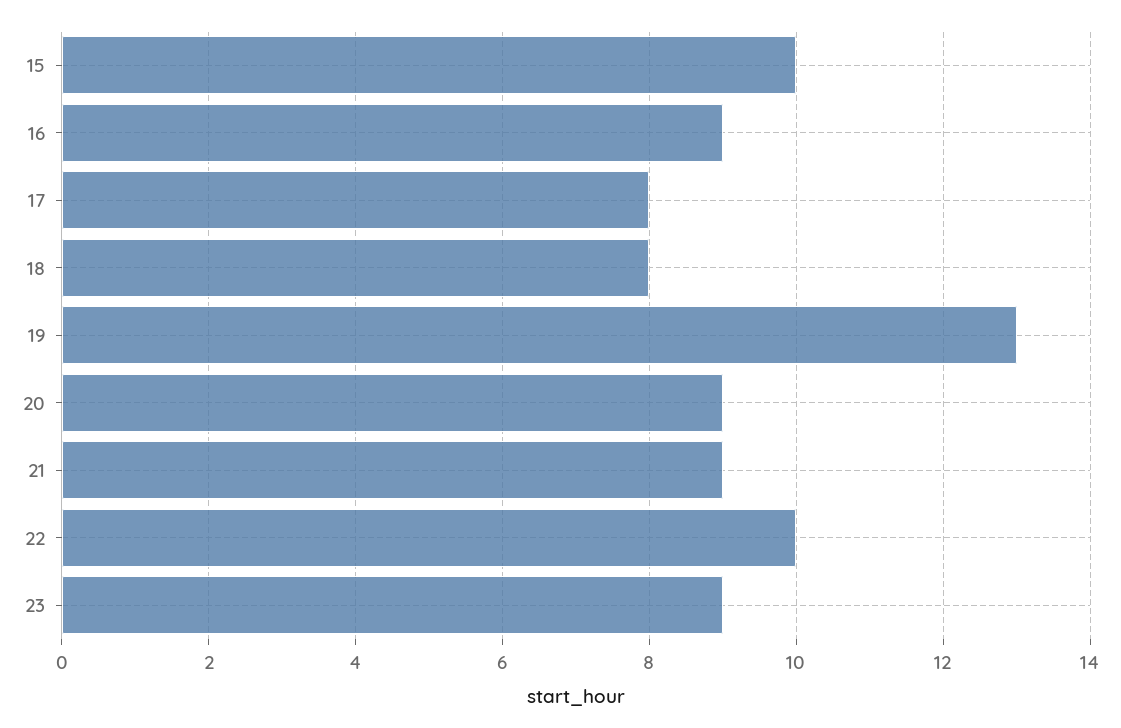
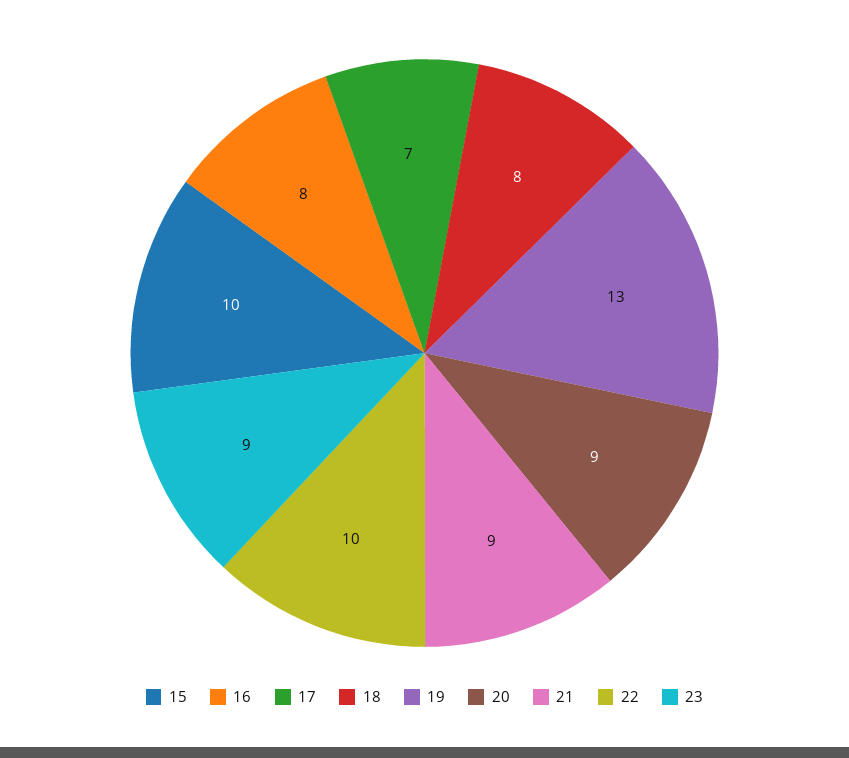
  {
    "15": 10,
-   "16": 9,
+   "16": 8,
-   "17": 8,
+   "17": 7,
    "18": 8,
    "19": 13,
    "20": 9,
    "21": 9,
    "22": 10,
    "23": 9
  }

